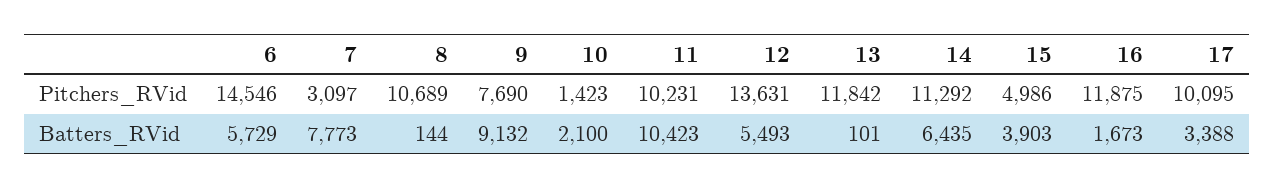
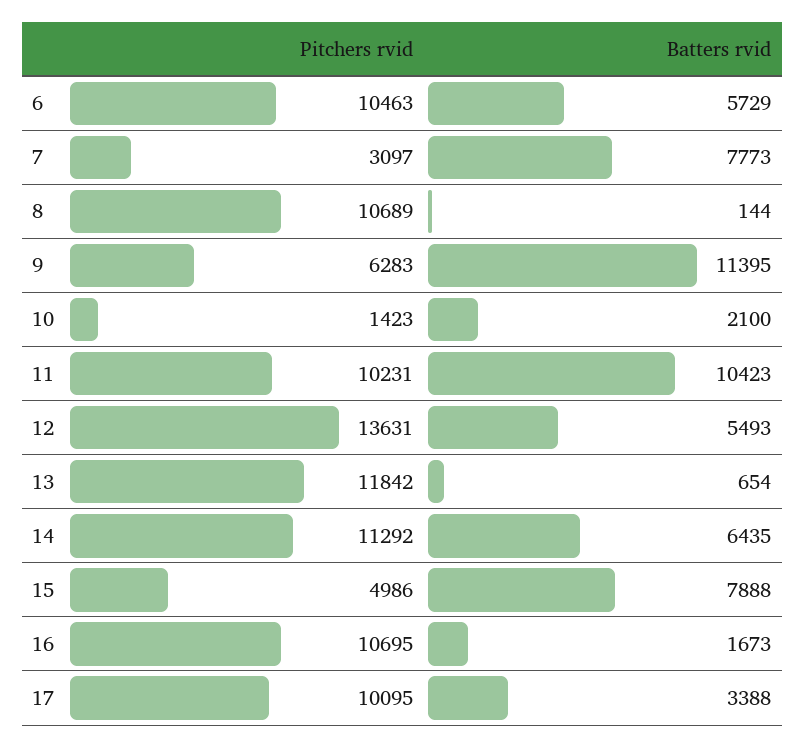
  {
    "6": {
-     "Pitchers_RVid": 14546,
+     "Pitchers_RVid": 10463,
      "Batters_RVid": 5729
    },
    "7": {
      "Pitchers_RVid": 3097,
      "Batters_RVid": 7773
    },
    "8": {
      "Pitchers_RVid": 10689,
      "Batters_RVid": 144
    },
    "9": {
-     "Pitchers_RVid": 7690,
+     "Pitchers_RVid": 6283,
-     "Batters_RVid": 9132
+     "Batters_RVid": 11395
    },
    "10": {
      "Pitchers_RVid": 1423,
      "Batters_RVid": 2100
    },
    "11": {
      "Pitchers_RVid": 10231,
      "Batters_RVid": 10423
    },
    "12": {
      "Pitchers_RVid": 13631,
      "Batters_RVid": 5493
    },
    "13": {
      "Pitchers_RVid": 11842,
-     "Batters_RVid": 101
+     "Batters_RVid": 654
    },
    "14": {
      "Pitchers_RVid": 11292,
      "Batters_RVid": 6435
    },
    "15": {
      "Pitchers_RVid": 4986,
-     "Batters_RVid": 3903
+     "Batters_RVid": 7888
    },
    "16": {
-     "Pitchers_RVid": 11875,
+     "Pitchers_RVid": 10695,
      "Batters_RVid": 1673
    },
    "17": {
      "Pitchers_RVid": 10095,
      "Batters_RVid": 3388
    }
  }

